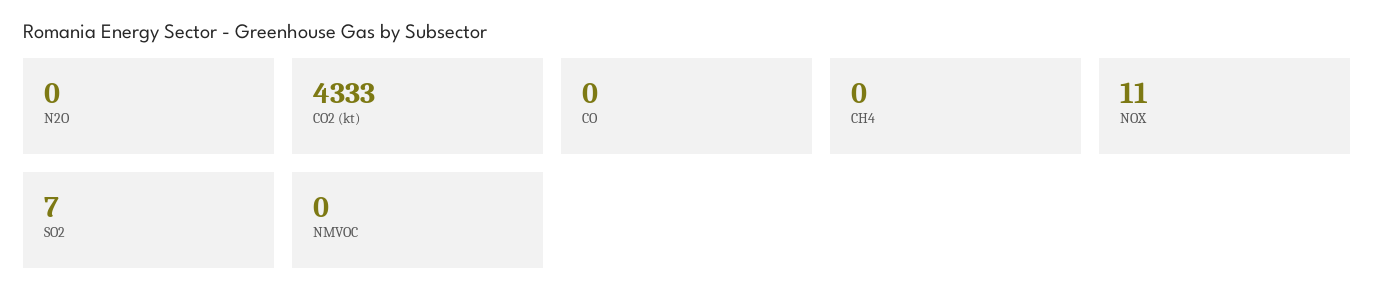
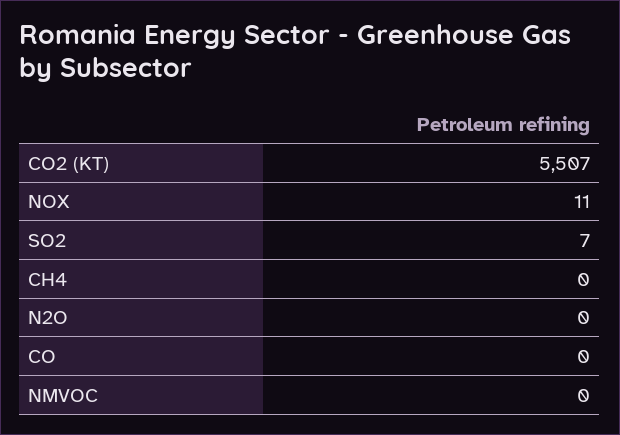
  {
    "N2O": 0,
-   "CO2 (kt)": 4333,
+   "CO2 (kt)": 5507,
    "CO": 0,
    "CH4": 0,
    "NOX": 11,
    "SO2": 7,
    "NMVOC": 0
  }

